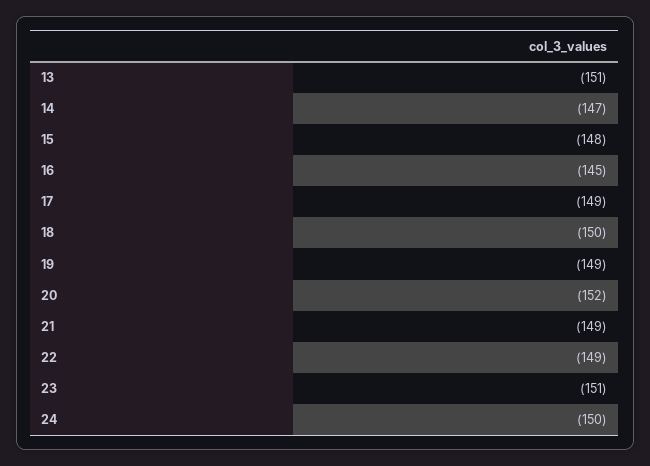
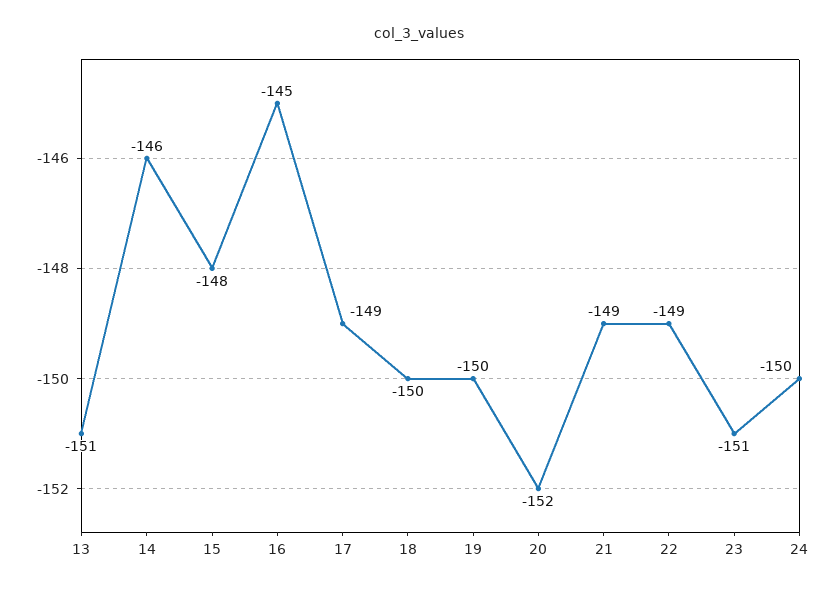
  {
    "13": -151,
-   "14": -147,
+   "14": -146,
    "15": -148,
    "16": -145,
    "17": -149,
    "18": -150,
-   "19": -149,
+   "19": -150,
    "20": -152,
    "21": -149,
    "22": -149,
    "23": -151,
    "24": -150
  }

